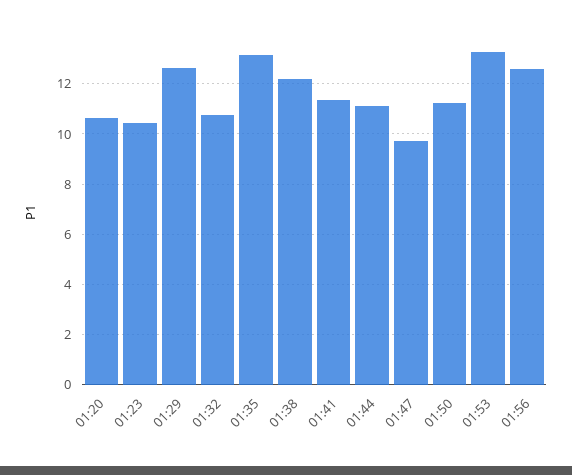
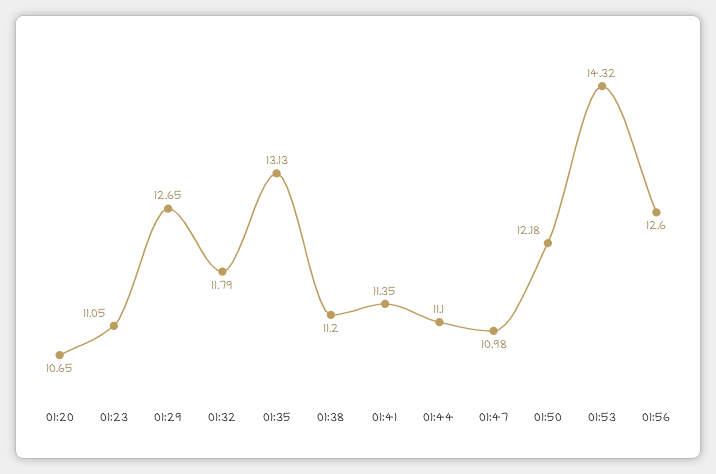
  {
    "01:20": 10.65,
-   "01:23": 10.5,
+   "01:23": 11.05,
    "01:29": 12.65,
-   "01:32": 10.75,
+   "01:32": 11.79,
    "01:35": 13.13,
-   "01:38": 12.25,
+   "01:38": 11.2,
    "01:41": 11.35,
    "01:44": 11.1,
-   "01:47": 9.75,
+   "01:47": 10.98,
-   "01:50": 11.25,
+   "01:50": 12.18,
-   "01:53": 13.25,
+   "01:53": 14.32,
    "01:56": 12.6
  }

